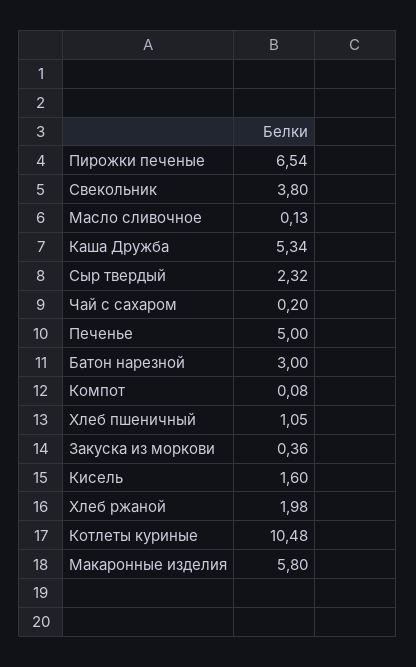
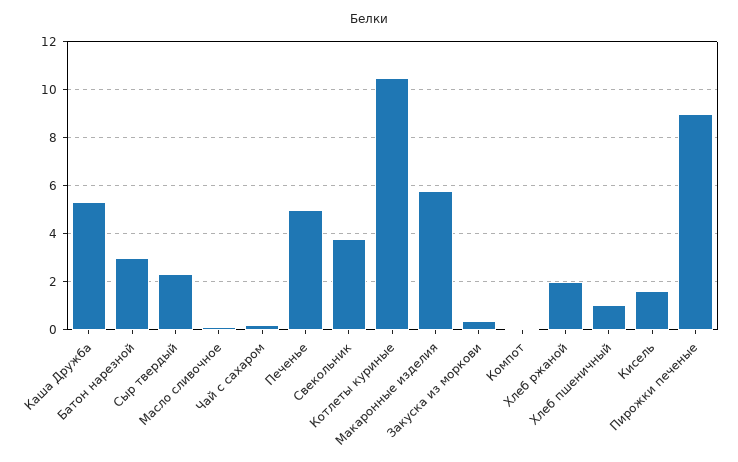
  {
-   "Пирожки печеные": 6.54,
+   "Пирожки печеные": 9,
    "Свекольник": 3.8,
    "Масло сливочное": 0.13,
    "Каша Дружба": 5.34,
    "Сыр твердый": 2.32,
    "Чай с сахаром": 0.2,
    "Печенье": 5,
    "Батон нарезной": 3,
    "Компот": 0.08,
    "Хлеб пшеничный": 1.05,
    "Закуска из моркови": 0.36,
    "Кисель": 1.6,
    "Хлеб ржаной": 1.98,
    "Котлеты куриные": 10.48,
    "Макаронные изделия": 5.8
  }

